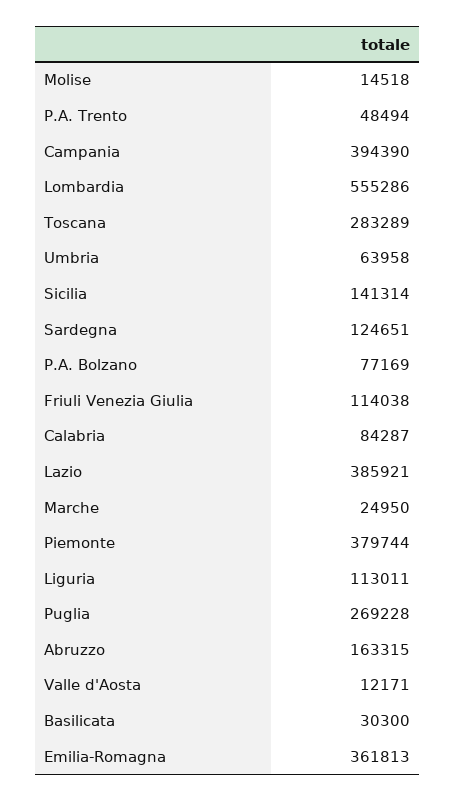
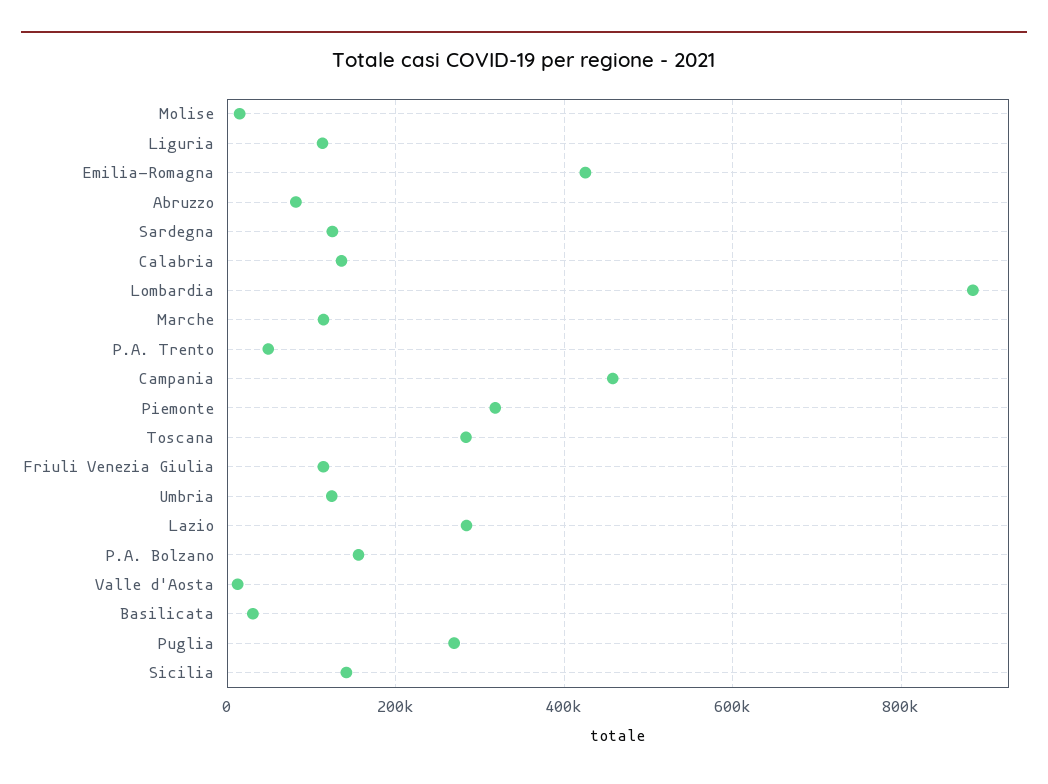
  {
    "Molise": 14518,
    "P.A. Trento": 48494,
-   "Campania": 394390,
+   "Campania": 460000,
-   "Lombardia": 555286,
+   "Lombardia": 880000,
    "Toscana": 283289,
-   "Umbria": 63958,
+   "Umbria": 120000,
    "Sicilia": 141314,
    "Sardegna": 124651,
-   "P.A. Bolzano": 77169,
+   "P.A. Bolzano": 160000,
    "Friuli Venezia Giulia": 114038,
-   "Calabria": 84287,
+   "Calabria": 140000,
-   "Lazio": 385921,
+   "Lazio": 280000,
-   "Marche": 24950,
+   "Marche": 120000,
-   "Piemonte": 379744,
+   "Piemonte": 320000,
    "Liguria": 113011,
    "Puglia": 269228,
-   "Abruzzo": 163315,
+   "Abruzzo": 80000,
    "Valle d'Aosta": 12171,
    "Basilicata": 30300,
-   "Emilia-Romagna": 361813
+   "Emilia-Romagna": 420000
  }

